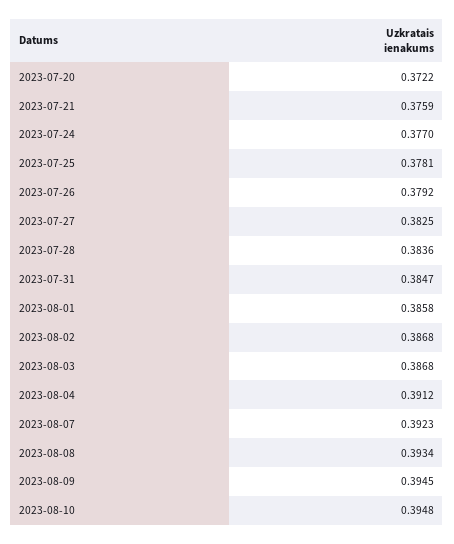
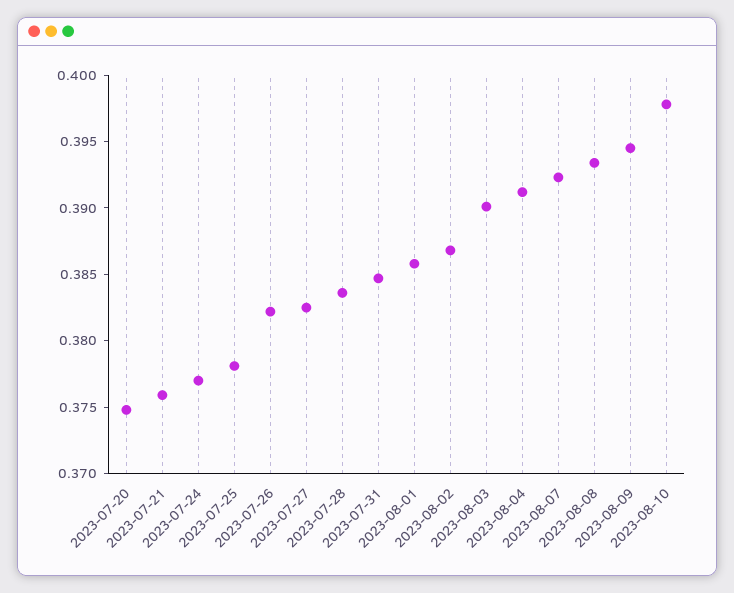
  {
-   "2023-07-20": 0.3722,
+   "2023-07-20": 0.375,
    "2023-07-21": 0.3759,
    "2023-07-24": 0.377,
    "2023-07-25": 0.3781,
-   "2023-07-26": 0.3792,
+   "2023-07-26": 0.382,
    "2023-07-27": 0.3825,
    "2023-07-28": 0.3836,
    "2023-07-31": 0.3847,
    "2023-08-01": 0.3858,
    "2023-08-02": 0.3868,
-   "2023-08-03": 0.3868,
+   "2023-08-03": 0.39,
    "2023-08-04": 0.3912,
    "2023-08-07": 0.3923,
    "2023-08-08": 0.3934,
    "2023-08-09": 0.3945,
-   "2023-08-10": 0.3948
+   "2023-08-10": 0.398
  }

